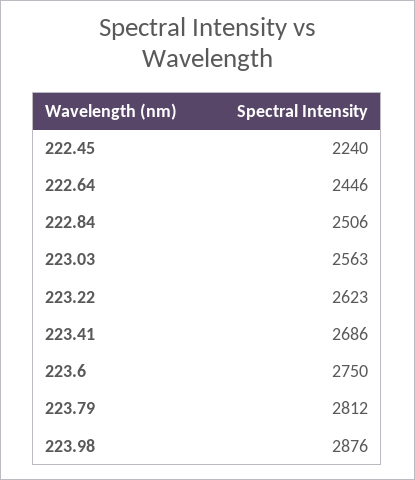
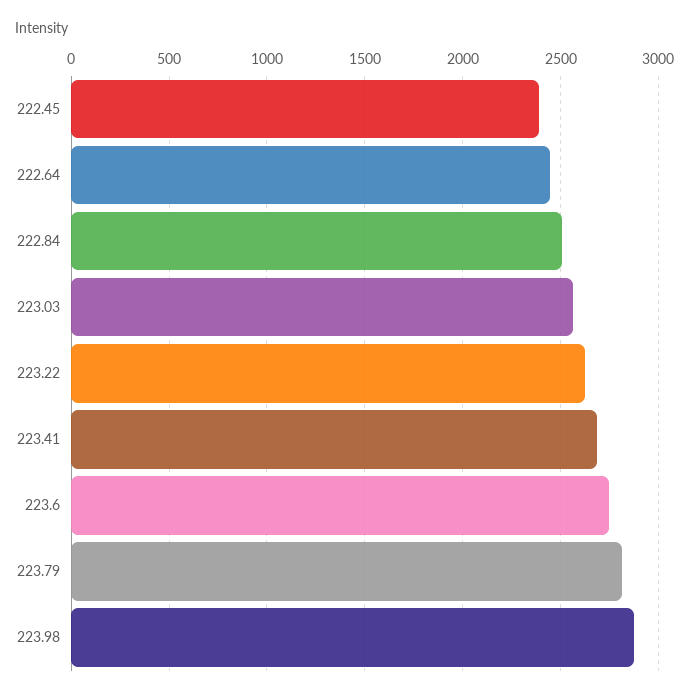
  {
-   "222.45": 2240,
+   "222.45": 2400,
    "222.64": 2446,
    "222.84": 2506,
    "223.03": 2563,
    "223.22": 2623,
    "223.41": 2686,
    "223.6": 2750,
    "223.79": 2812,
    "223.98": 2876
  }

